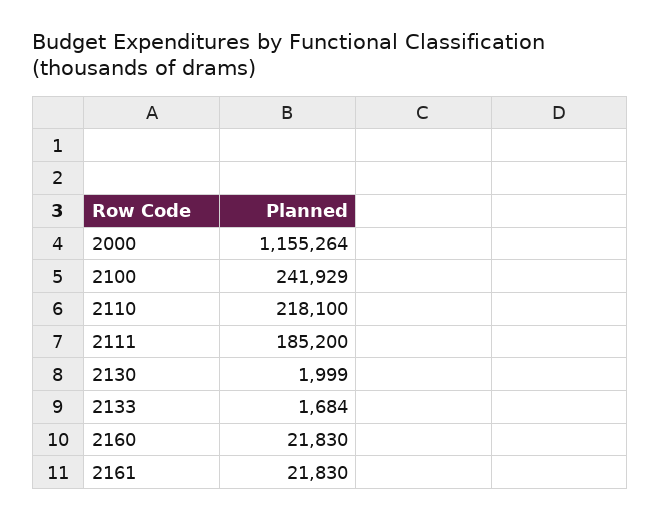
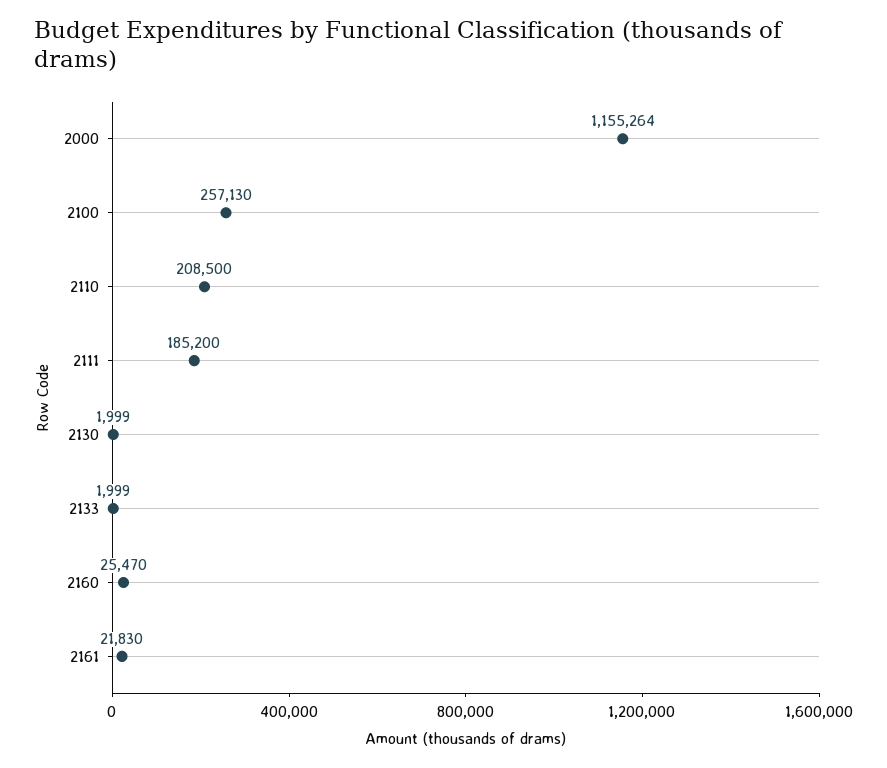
  {
    "2000": 1155264,
-   "2100": 241929,
+   "2100": 257130,
-   "2110": 218100,
+   "2110": 208500,
    "2111": 185200,
    "2130": 1999,
-   "2133": 1684,
+   "2133": 1999,
-   "2160": 21830,
+   "2160": 25470,
    "2161": 21830
  }

